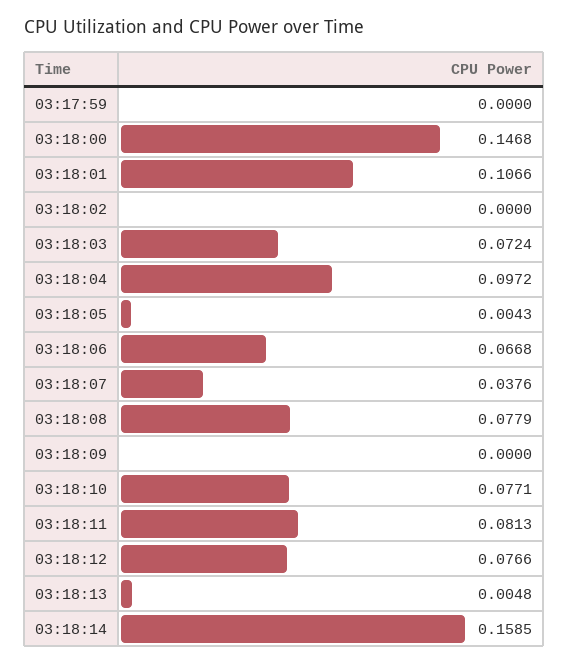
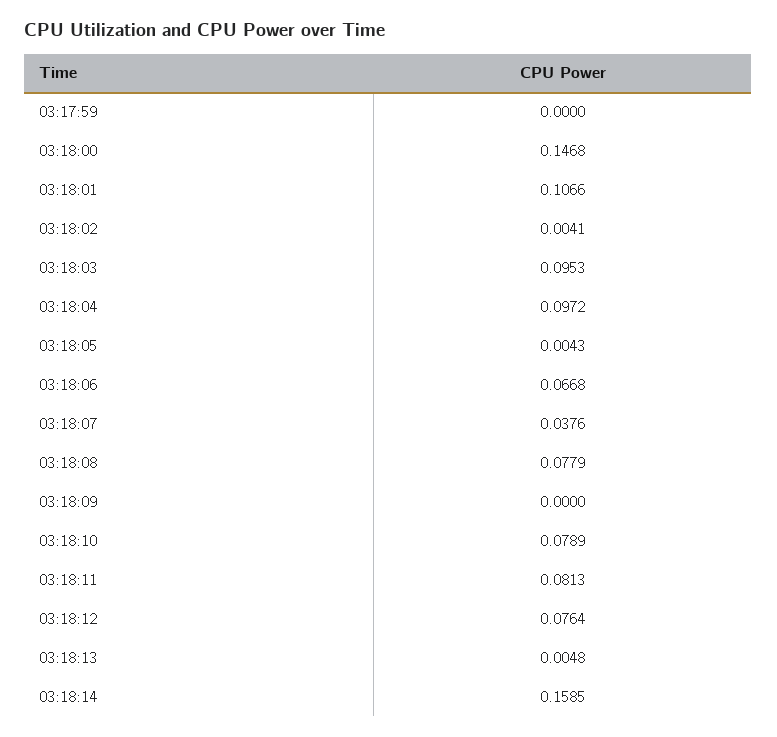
  {
    "03:17:59": 0,
    "03:18:00": 0.1468,
    "03:18:01": 0.1066,
-   "03:18:02": 0,
+   "03:18:02": 0.0041,
-   "03:18:03": 0.0724,
+   "03:18:03": 0.0953,
    "03:18:04": 0.0972,
    "03:18:05": 0.0043,
    "03:18:06": 0.0668,
    "03:18:07": 0.0376,
    "03:18:08": 0.0779,
    "03:18:09": 0,
-   "03:18:10": 0.0771,
+   "03:18:10": 0.0789,
    "03:18:11": 0.0813,
-   "03:18:12": 0.0766,
+   "03:18:12": 0.0764,
    "03:18:13": 0.0048,
    "03:18:14": 0.1585
  }

